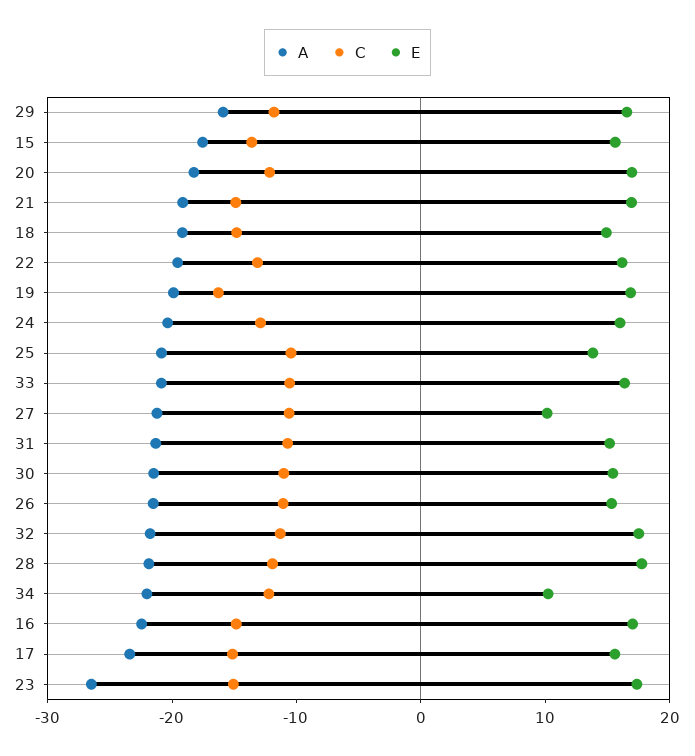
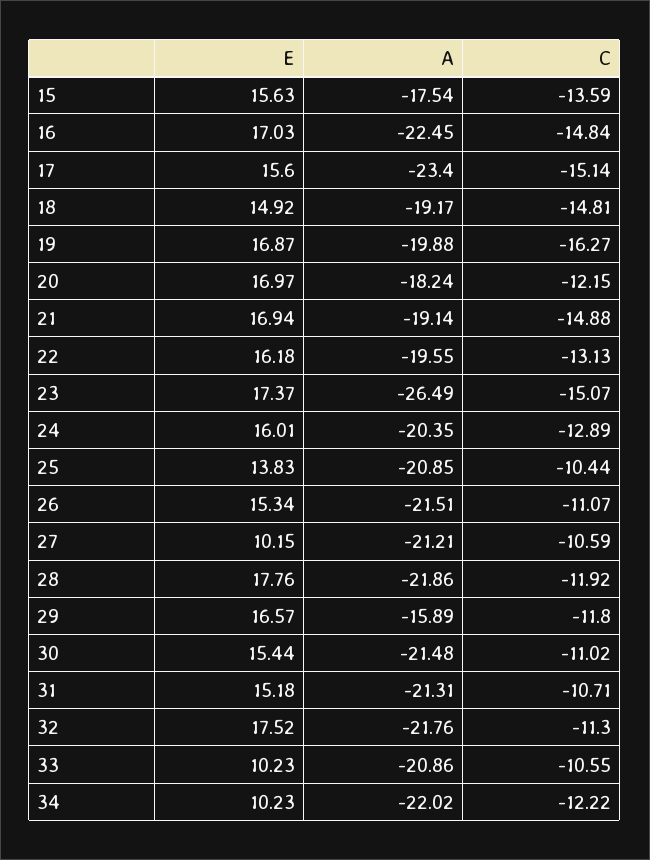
  {
    "A": {
      "29": -15.89,
      "15": -17.54,
      "20": -18.24,
      "21": -19.14,
      "18": -19.17,
      "22": -19.55,
      "19": -19.88,
      "24": -20.35,
      "25": -20.85,
      "33": -20.86,
      "27": -21.21,
      "31": -21.31,
      "30": -21.48,
      "26": -21.51,
      "32": -21.76,
      "28": -21.86,
      "34": -22.02,
      "16": -22.45,
      "17": -23.4,
      "23": -26.49
    },
    "C": {
      "29": -11.8,
      "15": -13.59,
      "20": -12.15,
      "21": -14.88,
      "18": -14.81,
      "22": -13.13,
      "19": -16.27,
      "24": -12.89,
      "25": -10.44,
      "33": -10.55,
      "27": -10.59,
      "31": -10.71,
      "30": -11.02,
      "26": -11.07,
      "32": -11.3,
      "28": -11.92,
      "34": -12.22,
      "16": -14.84,
      "17": -15.14,
      "23": -15.07
    },
    "E": {
      "29": 16.57,
      "15": 15.63,
      "20": 16.97,
      "21": 16.94,
      "18": 14.92,
      "22": 16.18,
      "19": 16.87,
      "24": 16.01,
      "25": 13.83,
-     "33": 16,
+     "33": 10.23,
      "27": 10.15,
      "31": 15.18,
      "30": 15.44,
      "26": 15.34,
      "32": 17.52,
      "28": 17.76,
      "34": 10.23,
      "16": 17.03,
      "17": 15.6,
      "23": 17.37
    }
  }

